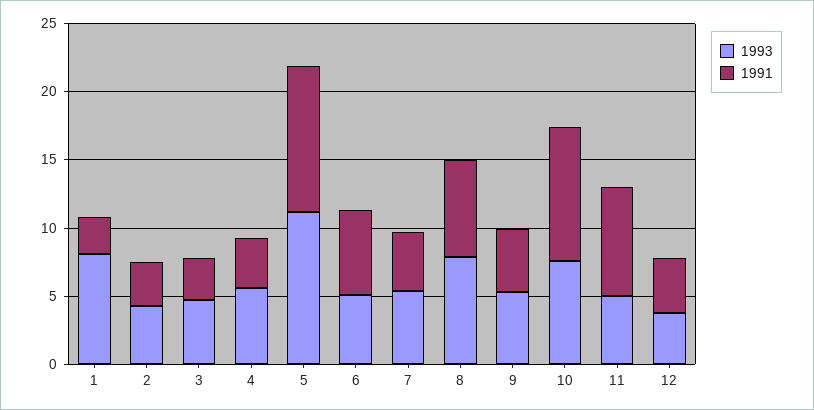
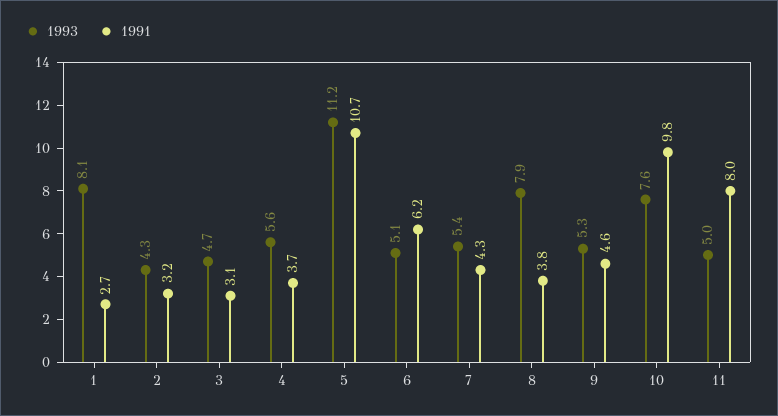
  {
    "1993": {
      "1": 8.1,
      "2": 4.3,
      "3": 4.7,
      "4": 5.6,
      "5": 11.2,
      "6": 5.1,
      "7": 5.4,
      "8": 7.9,
      "9": 5.3,
      "10": 7.6,
-     "11": 5,
+     "11": 5
-     "12": 4
    },
    "1991": {
      "1": 2.7,
      "2": 3.2,
      "3": 3.1,
      "4": 3.7,
      "5": 10.7,
      "6": 6.2,
      "7": 4.3,
-     "8": 7,
+     "8": 3.8,
      "9": 4.6,
      "10": 9.8,
-     "11": 8,
+     "11": 8
-     "12": 4
    }
  }

